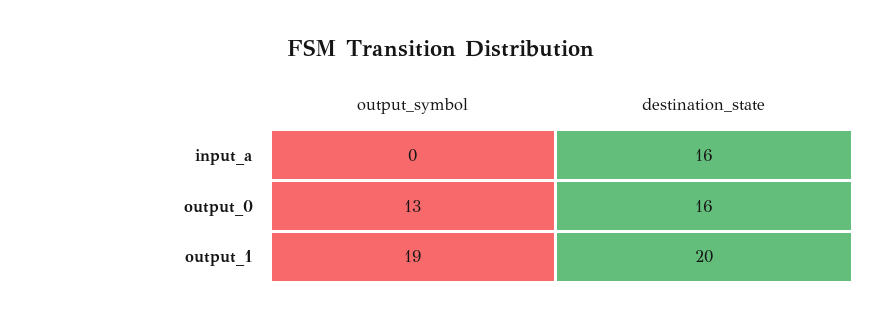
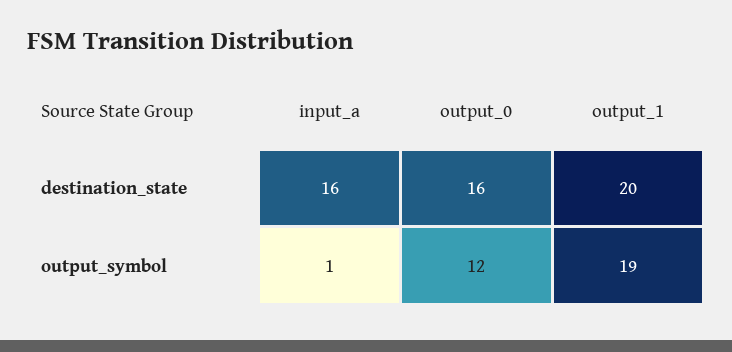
  {
    "output_symbol": {
-     "input_a": 0,
+     "input_a": 1,
-     "output_0": 13,
+     "output_0": 12,
      "output_1": 19
    },
    "destination_state": {
      "input_a": 16,
      "output_0": 16,
      "output_1": 20
    }
  }

